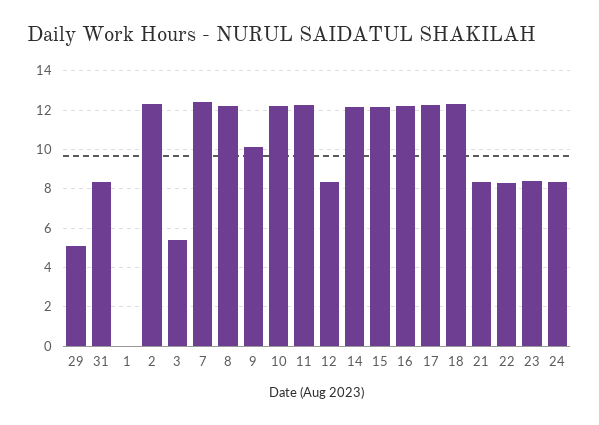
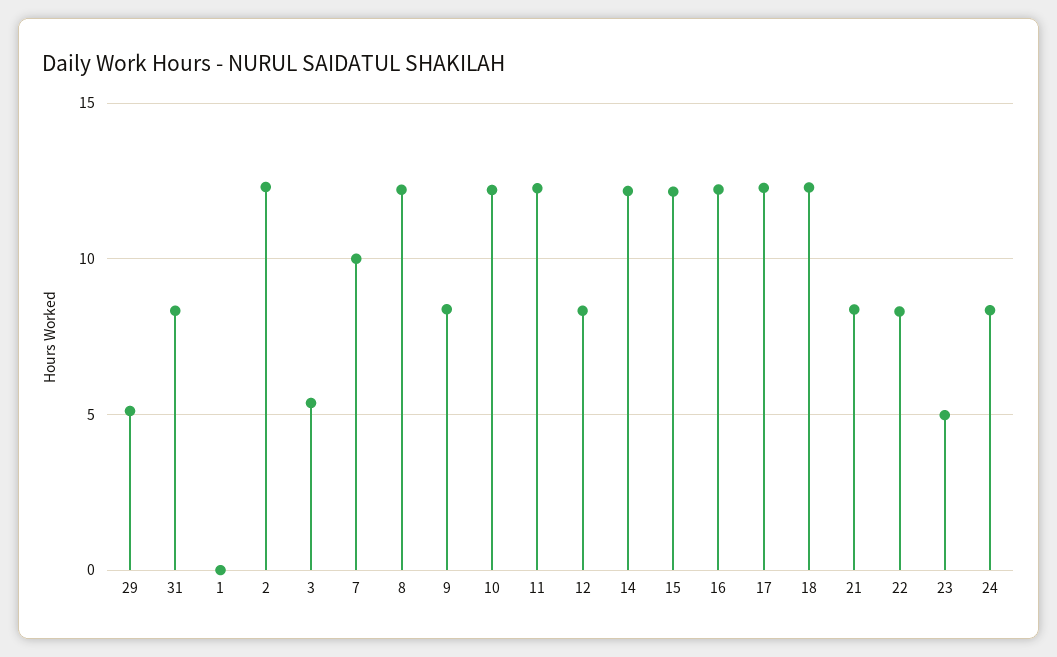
  {
    "29": 5,
    "31": 8.5,
    "1": 0,
    "2": 12.5,
    "3": 5.5,
-   "7": 12.5,
+   "7": 10,
    "8": 12,
-   "9": 10,
+   "9": 8.5,
    "10": 12,
    "11": 12.5,
    "12": 8.5,
    "14": 12,
    "15": 12,
    "16": 12,
    "17": 12.5,
    "18": 12.5,
    "21": 8.5,
    "22": 8.5,
-   "23": 8.5,
+   "23": 5,
    "24": 8.5
  }

